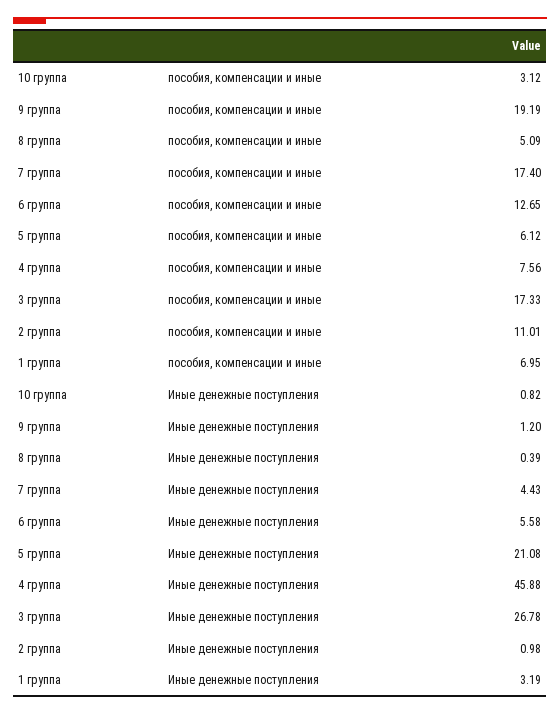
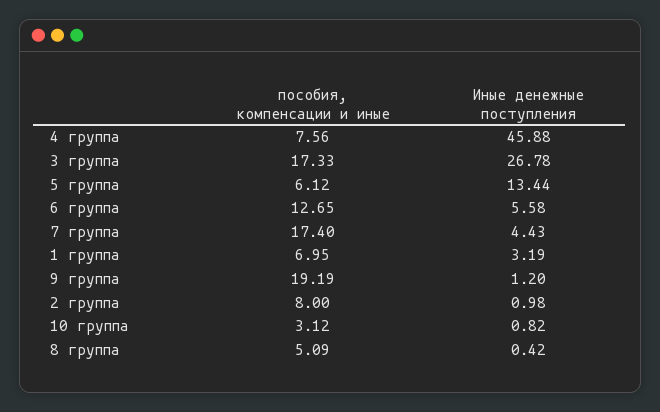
  {
    "10 группа": {
      "пособия, компенсации и иные": 3.12,
      "Иные денежные поступления": 0.82
    },
    "9 группа": {
      "пособия, компенсации и иные": 19.19,
      "Иные денежные поступления": 1.2
    },
    "8 группа": {
      "пособия, компенсации и иные": 5.09,
-     "Иные денежные поступления": 0.39
+     "Иные денежные поступления": 0.42
    },
    "7 группа": {
      "пособия, компенсации и иные": 17.4,
      "Иные денежные поступления": 4.43
    },
    "6 группа": {
      "пособия, компенсации и иные": 12.65,
      "Иные денежные поступления": 5.58
    },
    "5 группа": {
      "пособия, компенсации и иные": 6.12,
-     "Иные денежные поступления": 21.08
+     "Иные денежные поступления": 13.44
    },
    "4 группа": {
      "пособия, компенсации и иные": 7.56,
      "Иные денежные поступления": 45.88
    },
    "3 группа": {
      "пособия, компенсации и иные": 17.33,
      "Иные денежные поступления": 26.78
    },
    "2 группа": {
-     "пособия, компенсации и иные": 11.01,
+     "пособия, компенсации и иные": 8,
      "Иные денежные поступления": 0.98
    },
    "1 группа": {
      "пособия, компенсации и иные": 6.95,
      "Иные денежные поступления": 3.19
    }
  }

